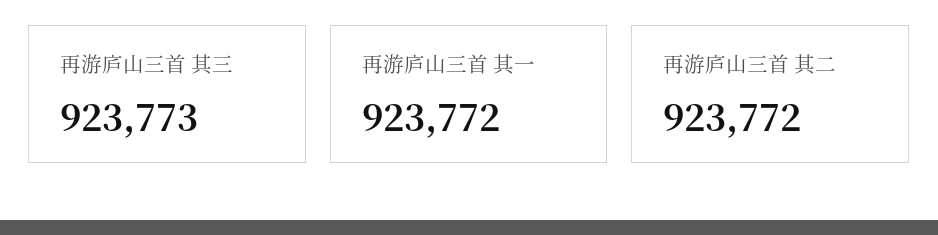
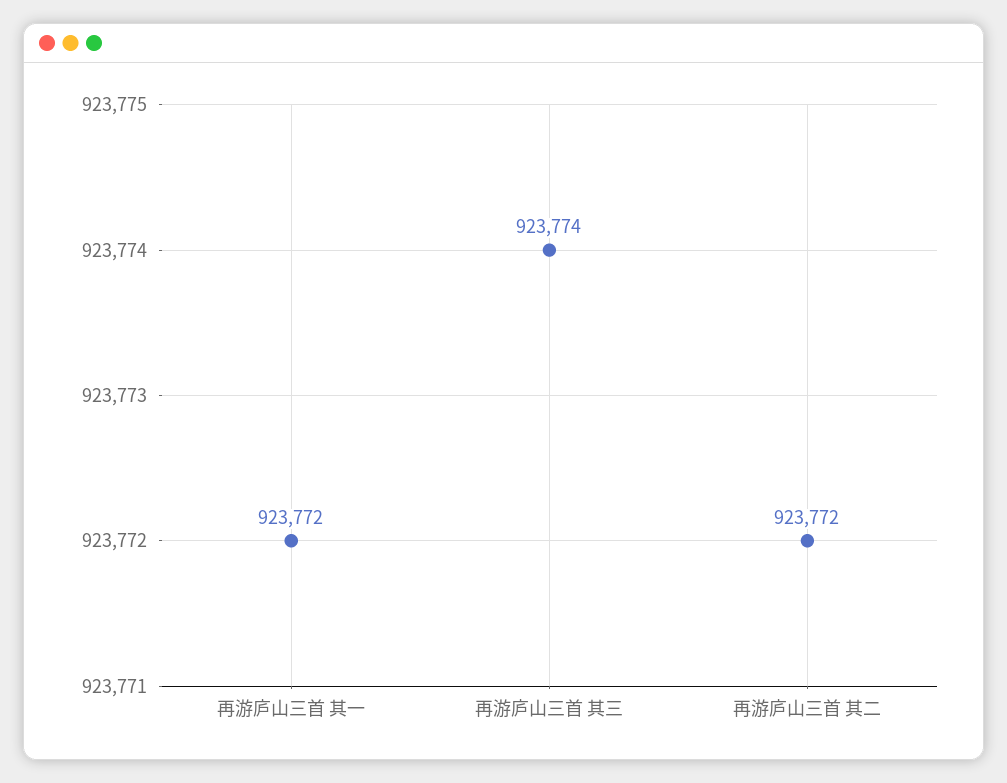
  {
-   "再游庐山三首 其三": 923773,
+   "再游庐山三首 其三": 923774,
    "再游庐山三首 其一": 923772,
    "再游庐山三首 其二": 923772
  }

